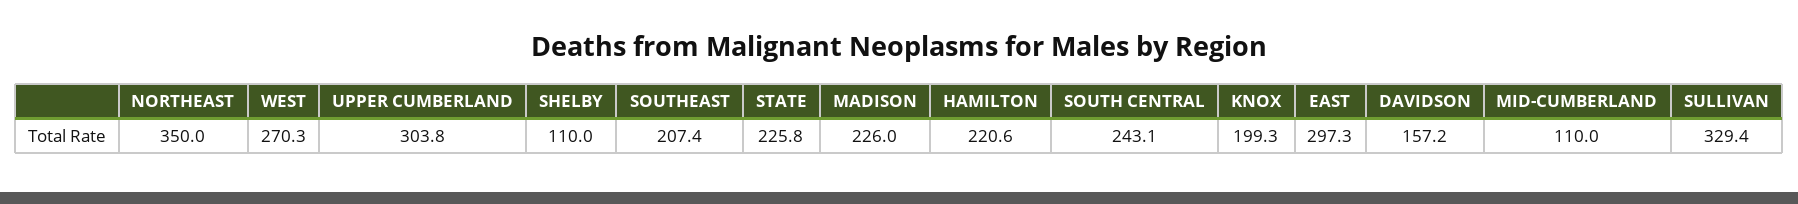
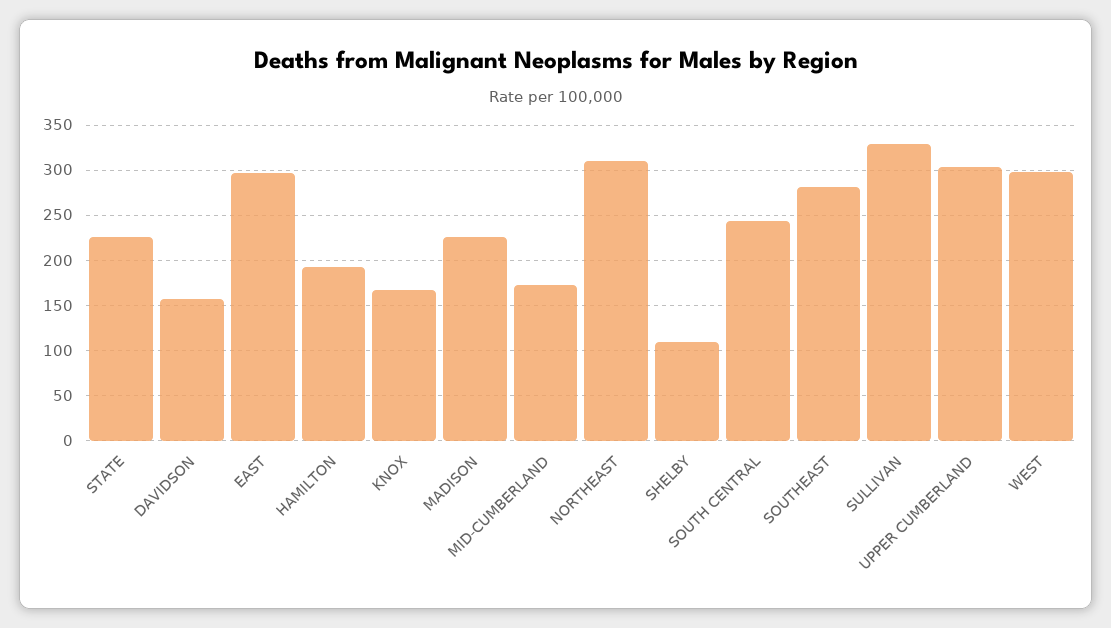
  {
-   "NORTHEAST": 350,
+   "NORTHEAST": 310,
-   "WEST": 270.3,
+   "WEST": 300,
    "UPPER CUMBERLAND": 303.8,
    "SHELBY": 110,
-   "SOUTHEAST": 207.4,
+   "SOUTHEAST": 280,
    "STATE": 225.8,
    "MADISON": 226,
-   "HAMILTON": 220.6,
+   "HAMILTON": 190,
    "SOUTH CENTRAL": 243.1,
-   "KNOX": 199.3,
+   "KNOX": 170,
    "EAST": 297.3,
    "DAVIDSON": 157.2,
-   "MID-CUMBERLAND": 110,
+   "MID-CUMBERLAND": 170,
    "SULLIVAN": 329.4
  }

